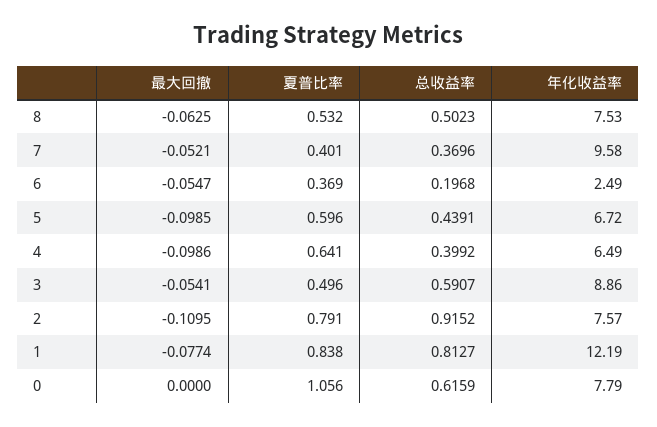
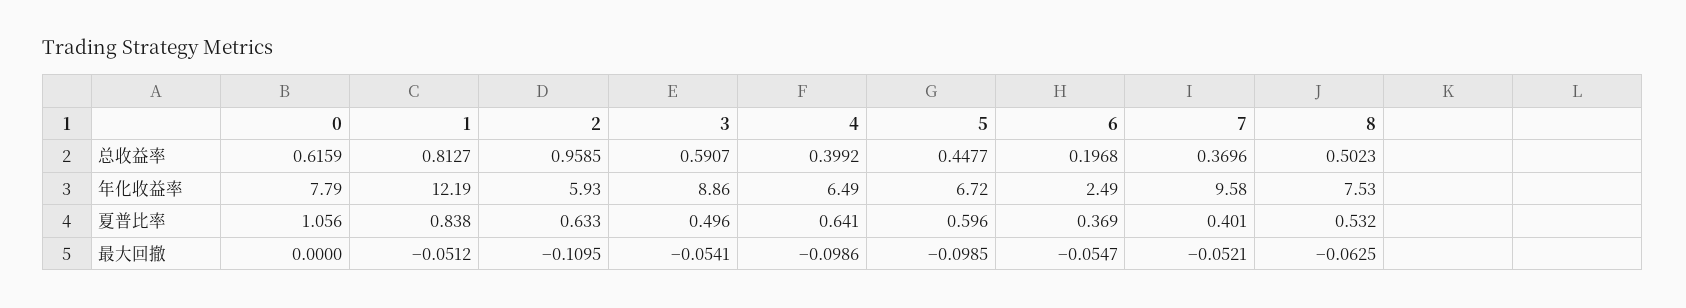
  {
    "最大回撤": {
      "8": -0.0625,
      "7": -0.0521,
      "6": -0.0547,
      "5": -0.0985,
      "4": -0.0986,
      "3": -0.0541,
      "2": -0.1095,
-     "1": -0.0774,
+     "1": -0.0512,
      "0": 0
    },
    "夏普比率": {
      "8": 0.532,
      "7": 0.401,
      "6": 0.369,
      "5": 0.596,
      "4": 0.641,
      "3": 0.496,
-     "2": 0.791,
+     "2": 0.633,
      "1": 0.838,
      "0": 1.056
    },
    "总收益率": {
      "8": 0.5023,
      "7": 0.3696,
      "6": 0.1968,
-     "5": 0.4391,
+     "5": 0.4477,
      "4": 0.3992,
      "3": 0.5907,
-     "2": 0.9152,
+     "2": 0.9585,
      "1": 0.8127,
      "0": 0.6159
    },
    "年化收益率": {
      "8": 7.53,
      "7": 9.58,
      "6": 2.49,
      "5": 6.72,
      "4": 6.49,
      "3": 8.86,
-     "2": 7.57,
+     "2": 5.93,
      "1": 12.19,
      "0": 7.79
    }
  }

